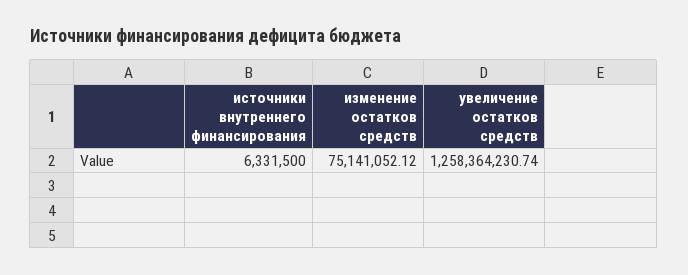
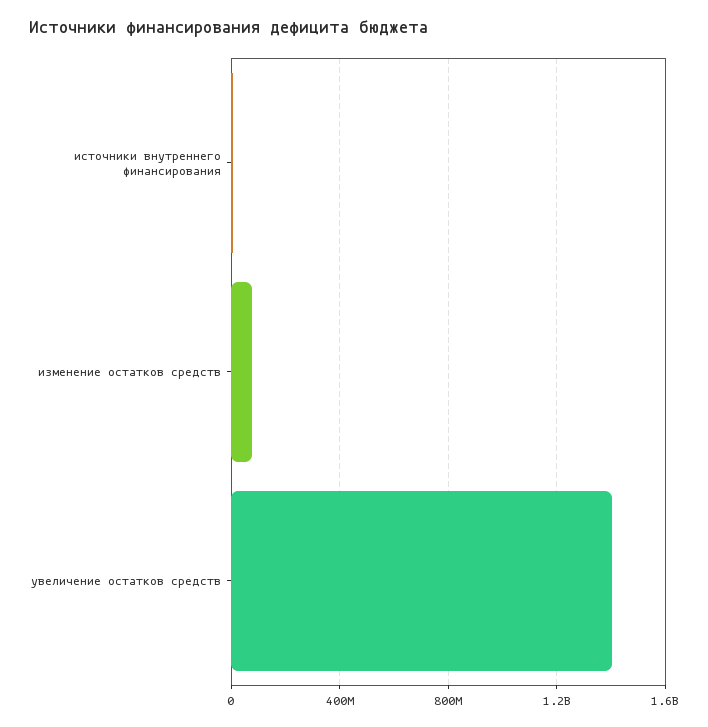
  {
    "источники внутреннего финансирования": 6331500,
    "изменение остатков средств": 75141052.12,
-   "увеличение остатков средств": 1258364230.74
+   "увеличение остатков средств": 1400000000
  }

